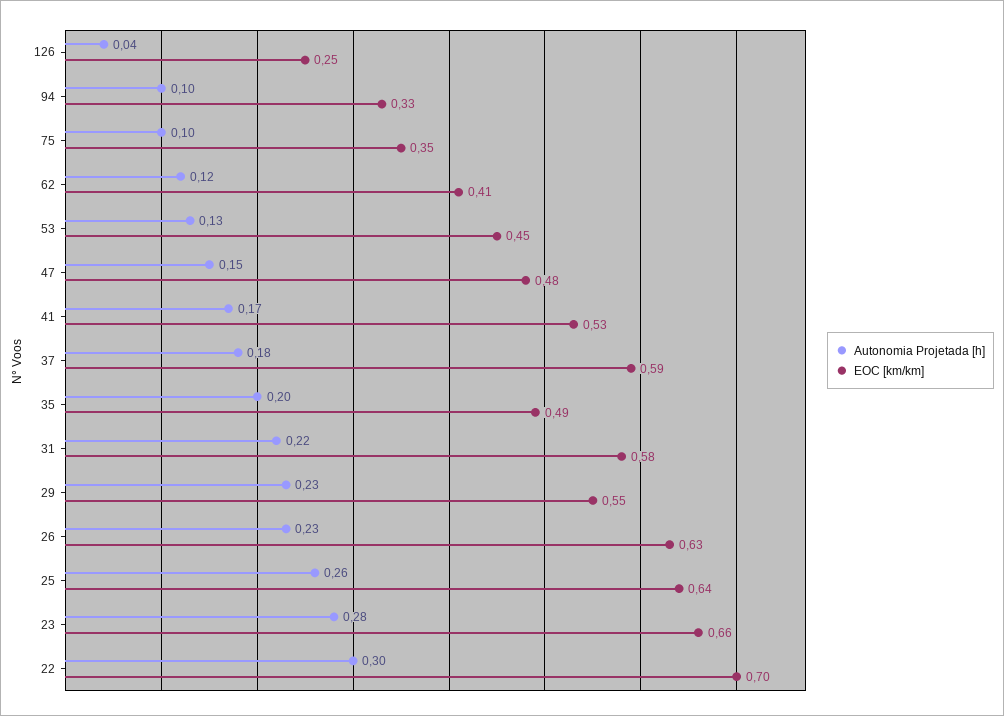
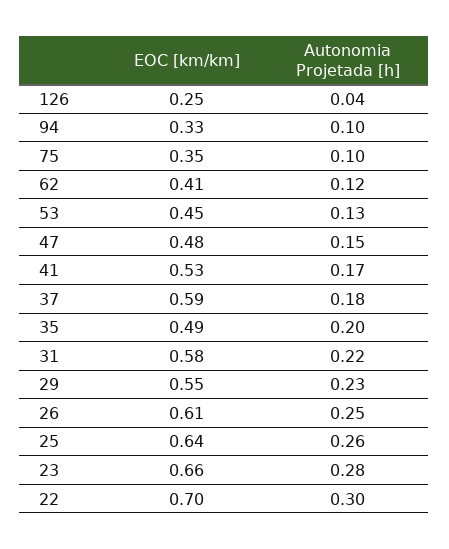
  {
    "Autonomia Projetada [h]": {
      "126": 0.04,
      "94": 0.1,
      "75": 0.1,
      "62": 0.12,
      "53": 0.13,
      "47": 0.15,
      "41": 0.17,
      "37": 0.18,
      "35": 0.2,
      "31": 0.22,
      "29": 0.23,
-     "26": 0.23,
+     "26": 0.25,
      "25": 0.26,
      "23": 0.28,
      "22": 0.3
    },
    "EOC [km/km]": {
      "126": 0.25,
      "94": 0.33,
      "75": 0.35,
      "62": 0.41,
      "53": 0.45,
      "47": 0.48,
      "41": 0.53,
      "37": 0.59,
      "35": 0.49,
      "31": 0.58,
      "29": 0.55,
-     "26": 0.63,
+     "26": 0.61,
      "25": 0.64,
      "23": 0.66,
      "22": 0.7
    }
  }

